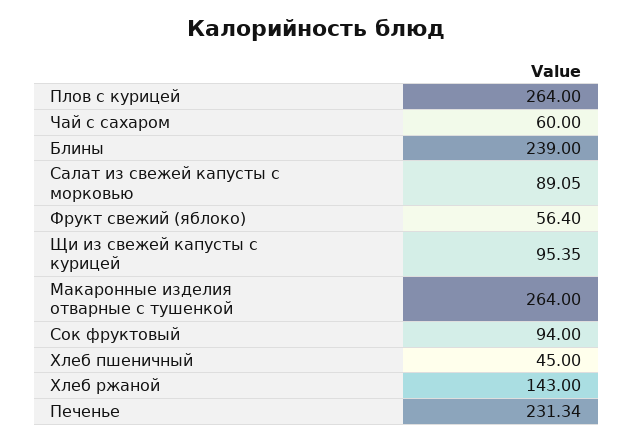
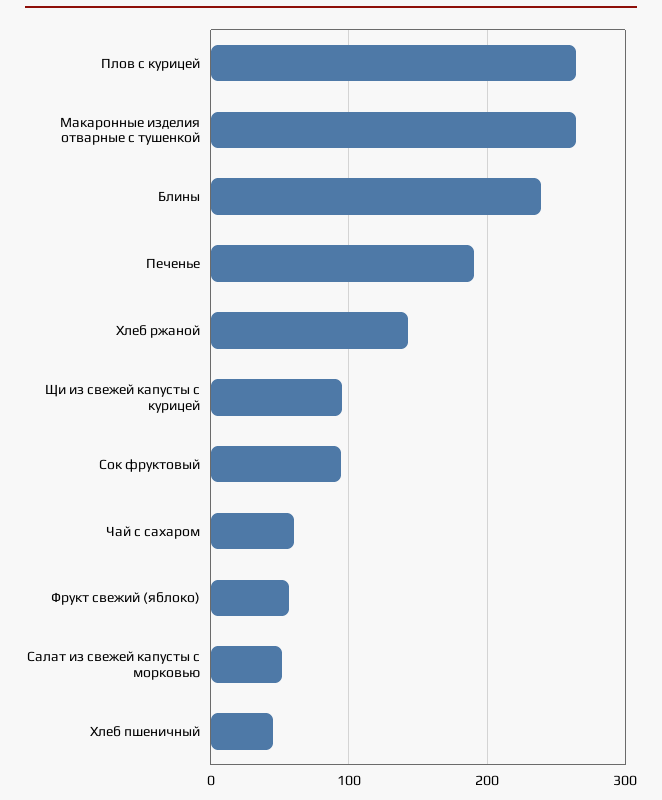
  {
    "Плов с курицей": 264,
    "Чай с сахаром": 60,
    "Блины": 239,
-   "Салат из свежей капусты с морковью": 89.05,
+   "Салат из свежей капусты с морковью": 50,
    "Фрукт свежий (яблоко)": 56.4,
    "Щи из свежей капусты с курицей": 95.35,
    "Макаронные изделия отварные с тушенкой": 264,
    "Сок фруктовый": 94,
    "Хлеб пшеничный": 45,
    "Хлеб ржаной": 143,
-   "Печенье": 231.34
+   "Печенье": 190
  }

